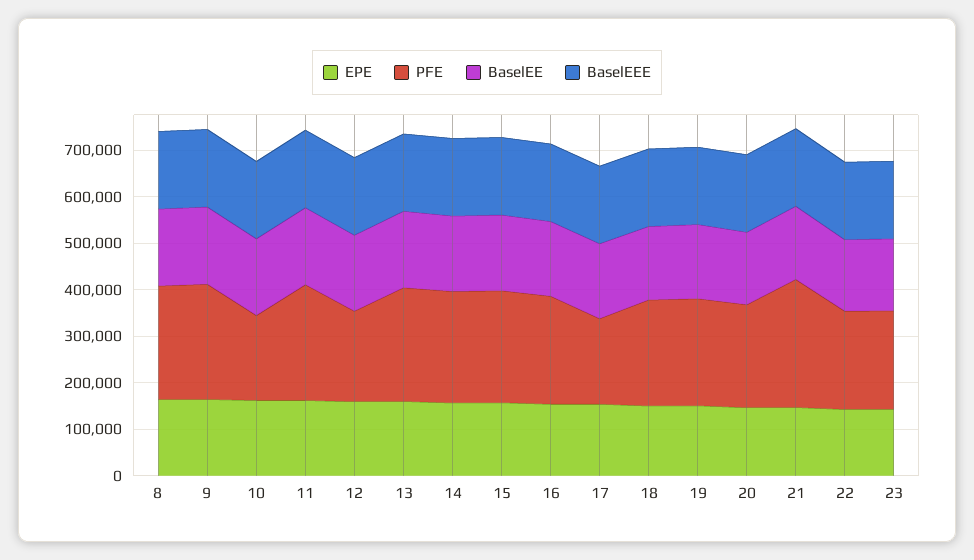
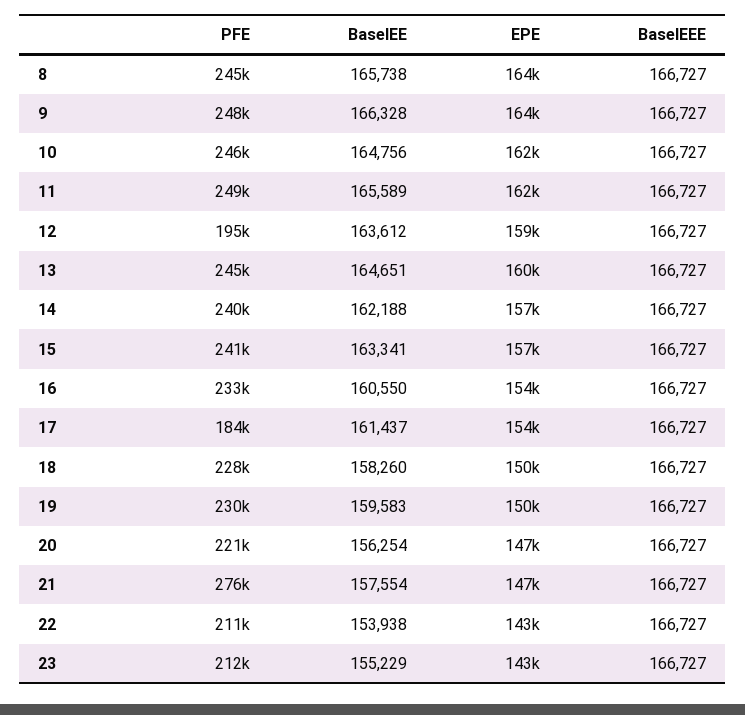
  {
    "EPE": {
      "8": 164000,
      "9": 164000,
      "10": 162000,
      "11": 162000,
      "12": 159000,
      "13": 160000,
      "14": 157000,
      "15": 157000,
      "16": 154000,
      "17": 154000,
      "18": 150000,
      "19": 150000,
      "20": 147000,
      "21": 147000,
      "22": 143000,
      "23": 143000
    },
    "PFE": {
      "8": 245000,
      "9": 248000,
-     "10": 180000,
+     "10": 246000,
      "11": 249000,
      "12": 195000,
      "13": 245000,
      "14": 240000,
      "15": 241000,
      "16": 233000,
      "17": 184000,
      "18": 228000,
      "19": 230000,
      "20": 221000,
      "21": 276000,
      "22": 211000,
      "23": 212000
    },
    "BaselEE": {
      "8": 165738,
      "9": 166328,
      "10": 164756,
      "11": 165589,
      "12": 163612,
      "13": 164651,
      "14": 162188,
      "15": 163341,
      "16": 160550,
      "17": 161437,
      "18": 158260,
      "19": 159583,
      "20": 156254,
      "21": 157554,
      "22": 153938,
      "23": 155229
    },
    "BaselEEE": {
      "8": 166727,
      "9": 166727,
      "10": 166727,
      "11": 166727,
      "12": 166727,
      "13": 166727,
      "14": 166727,
      "15": 166727,
      "16": 166727,
      "17": 166727,
      "18": 166727,
      "19": 166727,
      "20": 166727,
      "21": 166727,
      "22": 166727,
      "23": 166727
    }
  }

